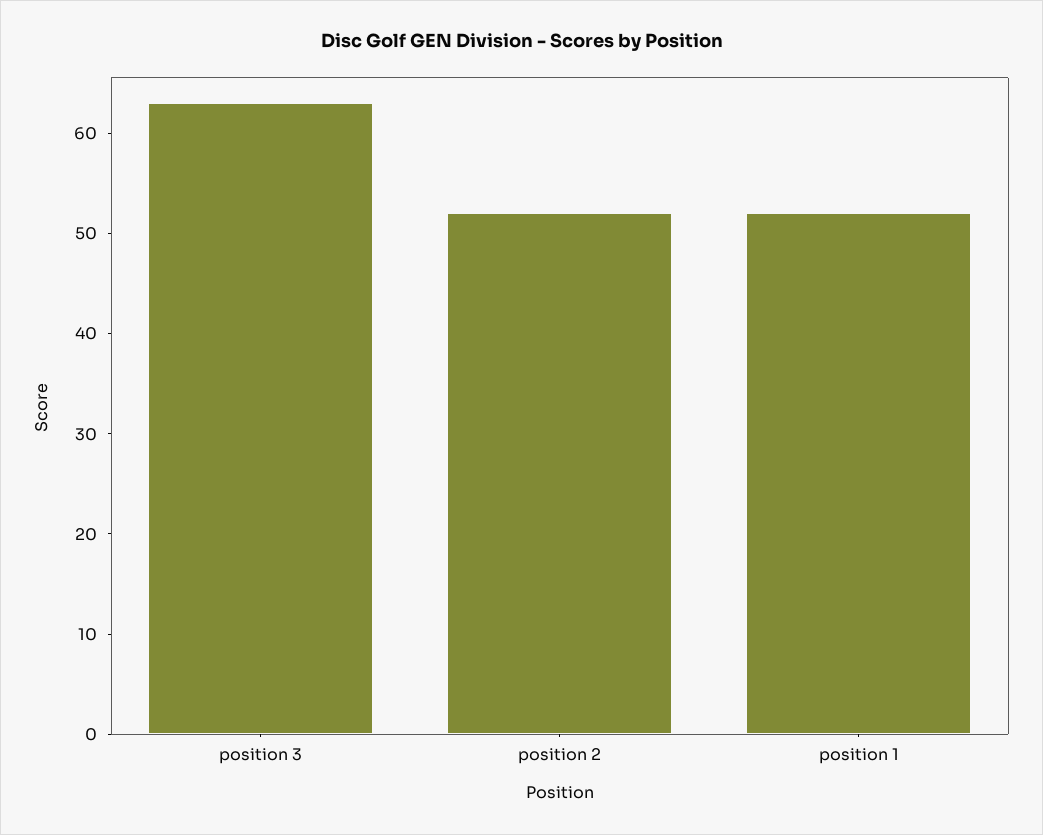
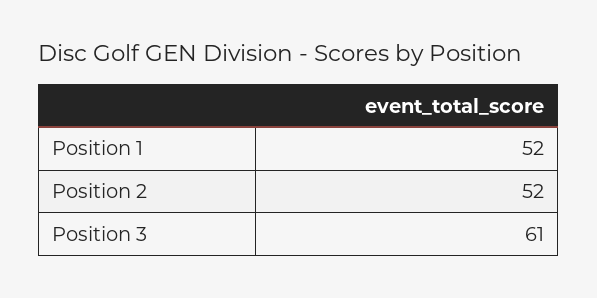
  {
-   "position 3": 63,
+   "position 3": 61,
    "position 2": 52,
    "position 1": 52
  }

